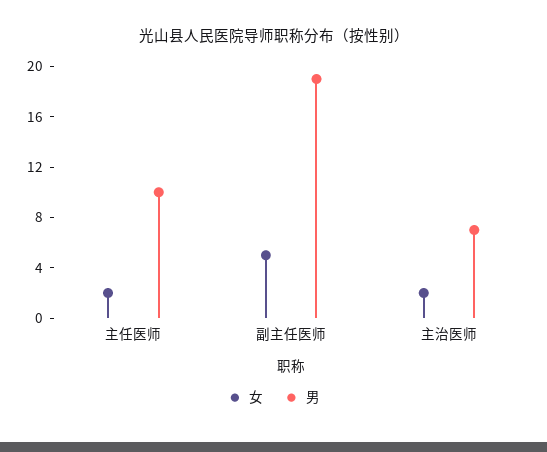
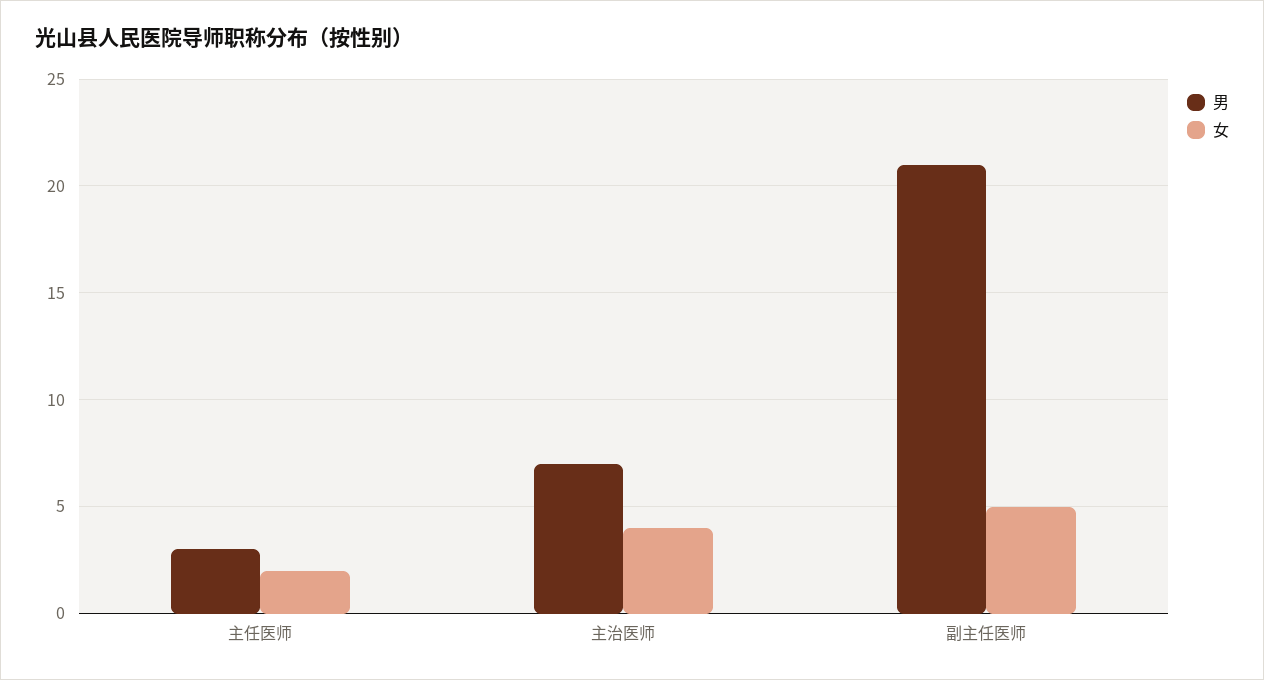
  {
    "女": {
      "主任医师": 2,
      "副主任医师": 5,
-     "主治医师": 2
+     "主治医师": 4
    },
    "男": {
-     "主任医师": 10,
+     "主任医师": 3,
-     "副主任医师": 19,
+     "副主任医师": 21,
      "主治医师": 7
    }
  }

